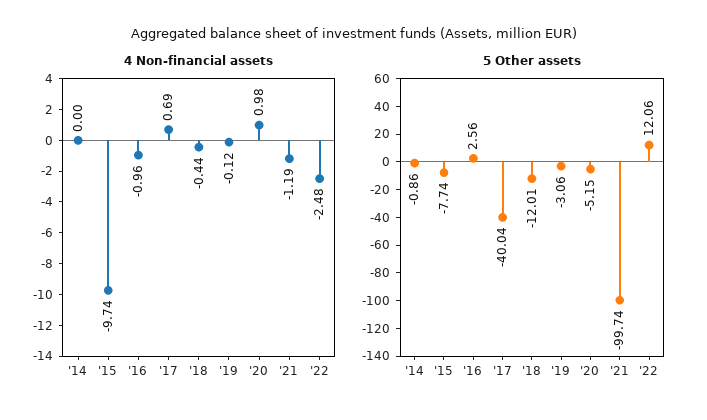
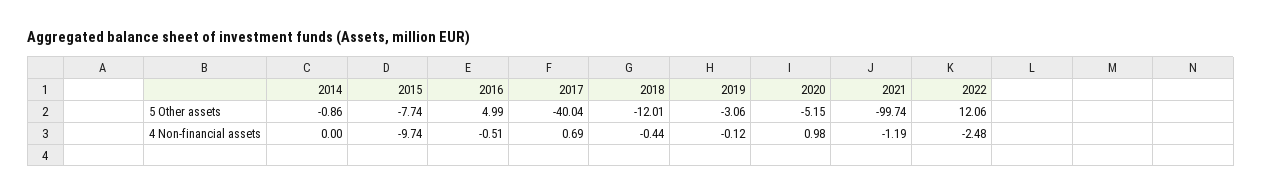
  {
    "4 Non-financial assets": {
      "'14": 0,
      "'15": -9.74,
-     "'16": -0.96,
+     "'16": -0.51,
      "'17": 0.69,
      "'18": -0.44,
      "'19": -0.12,
      "'20": 0.98,
      "'21": -1.19,
      "'22": -2.48
    },
    "5 Other assets": {
      "'14": -0.86,
      "'15": -7.74,
-     "'16": 2.56,
+     "'16": 4.99,
      "'17": -40.04,
      "'18": -12.01,
      "'19": -3.06,
      "'20": -5.15,
      "'21": -99.74,
      "'22": 12.06
    }
  }

